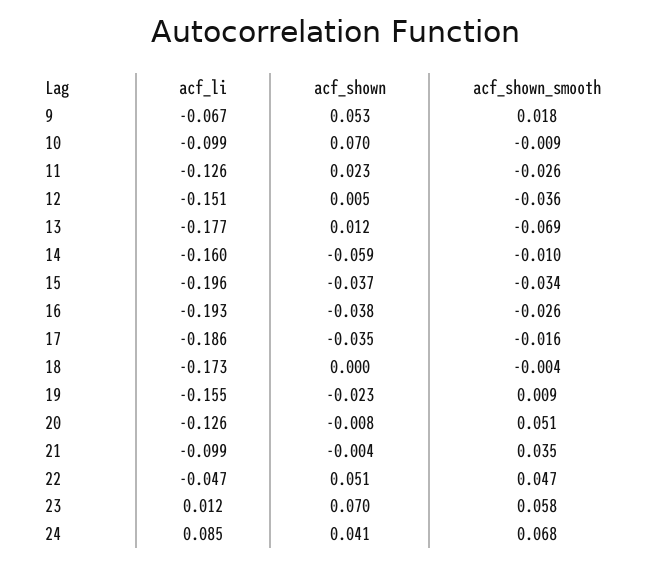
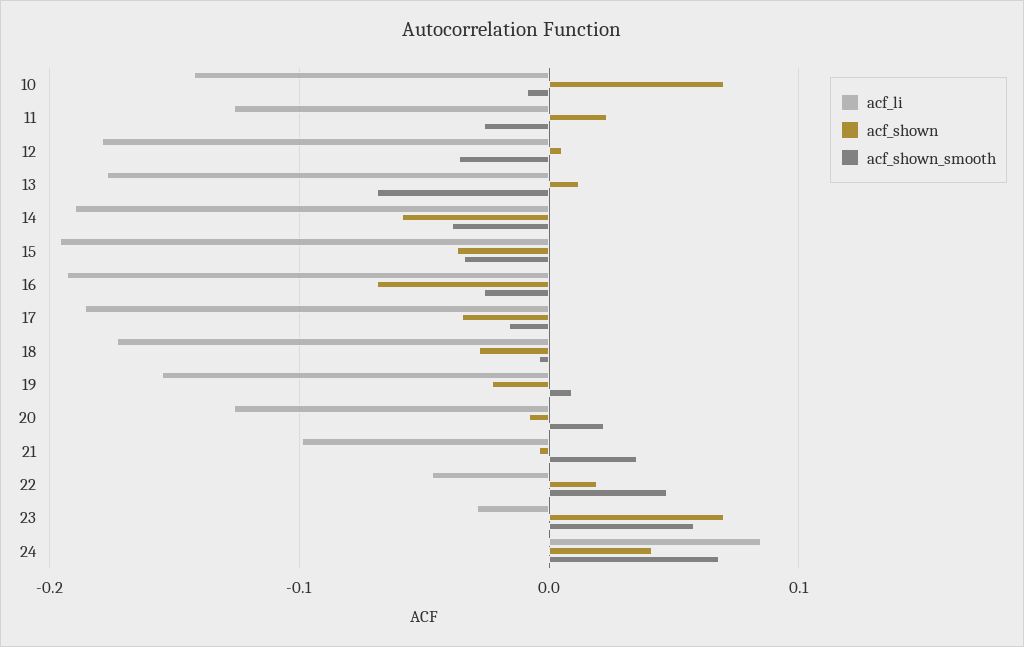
  {
    "acf_li": {
-     "9": -0.067,
-     "10": -0.099,
+     "10": -0.14,
      "11": -0.126,
-     "12": -0.151,
+     "12": -0.18,
      "13": -0.177,
-     "14": -0.16,
+     "14": -0.19,
      "15": -0.196,
      "16": -0.193,
      "17": -0.186,
      "18": -0.173,
      "19": -0.155,
      "20": -0.126,
      "21": -0.099,
      "22": -0.047,
-     "23": 0.012,
+     "23": -0.03,
      "24": 0.085
    },
    "acf_shown": {
-     "9": 0.053,
      "10": 0.07,
      "11": 0.023,
      "12": 0.005,
      "13": 0.012,
      "14": -0.059,
      "15": -0.037,
-     "16": -0.038,
+     "16": -0.07,
      "17": -0.035,
-     "18": 0,
+     "18": -0.03,
      "19": -0.023,
      "20": -0.008,
      "21": -0.004,
-     "22": 0.051,
+     "22": 0.02,
      "23": 0.07,
      "24": 0.041
    },
    "acf_shown_smooth": {
-     "9": 0.018,
      "10": -0.009,
      "11": -0.026,
      "12": -0.036,
      "13": -0.069,
-     "14": -0.01,
+     "14": -0.04,
      "15": -0.034,
      "16": -0.026,
      "17": -0.016,
      "18": -0.004,
      "19": 0.009,
-     "20": 0.051,
+     "20": 0.02,
      "21": 0.035,
      "22": 0.047,
      "23": 0.058,
      "24": 0.068
    }
  }

